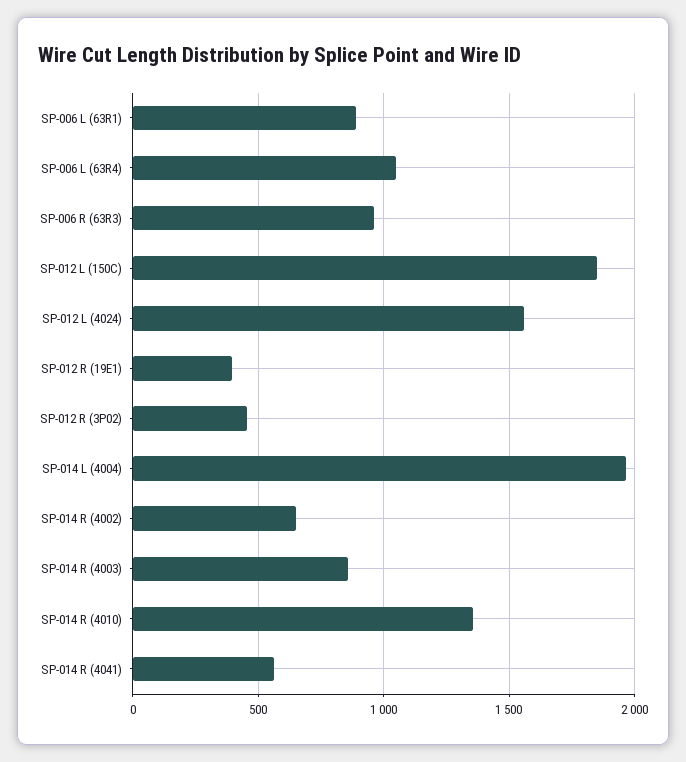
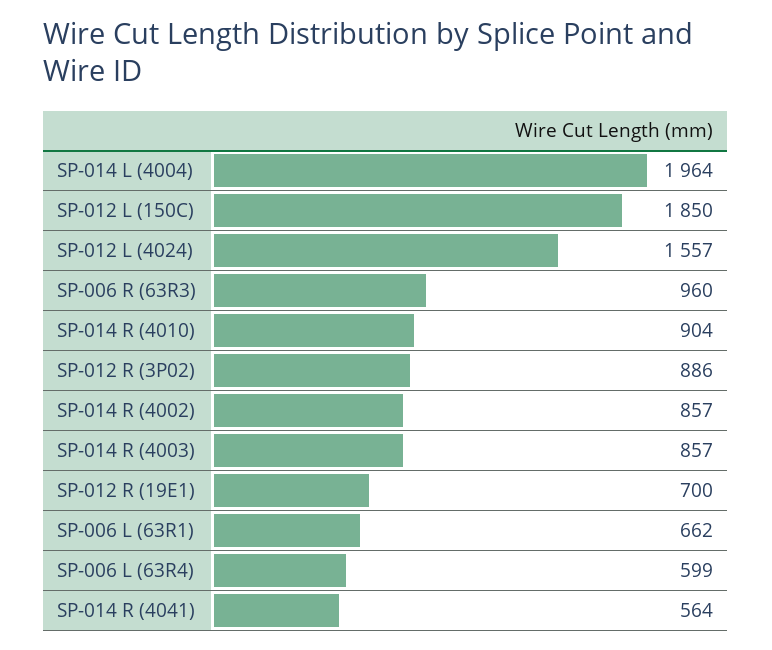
  {
-   "SP-006 L (63R1)": 900,
+   "SP-006 L (63R1)": 662,
-   "SP-006 L (63R4)": 1050,
+   "SP-006 L (63R4)": 599,
    "SP-006 R (63R3)": 960,
    "SP-012 L (150C)": 1850,
    "SP-012 L (4024)": 1557,
-   "SP-012 R (19E1)": 400,
+   "SP-012 R (19E1)": 700,
-   "SP-012 R (3P02)": 450,
+   "SP-012 R (3P02)": 886,
    "SP-014 L (4004)": 1964,
-   "SP-014 R (4002)": 650,
+   "SP-014 R (4002)": 857,
    "SP-014 R (4003)": 857,
-   "SP-014 R (4010)": 1350,
+   "SP-014 R (4010)": 904,
    "SP-014 R (4041)": 564
  }

